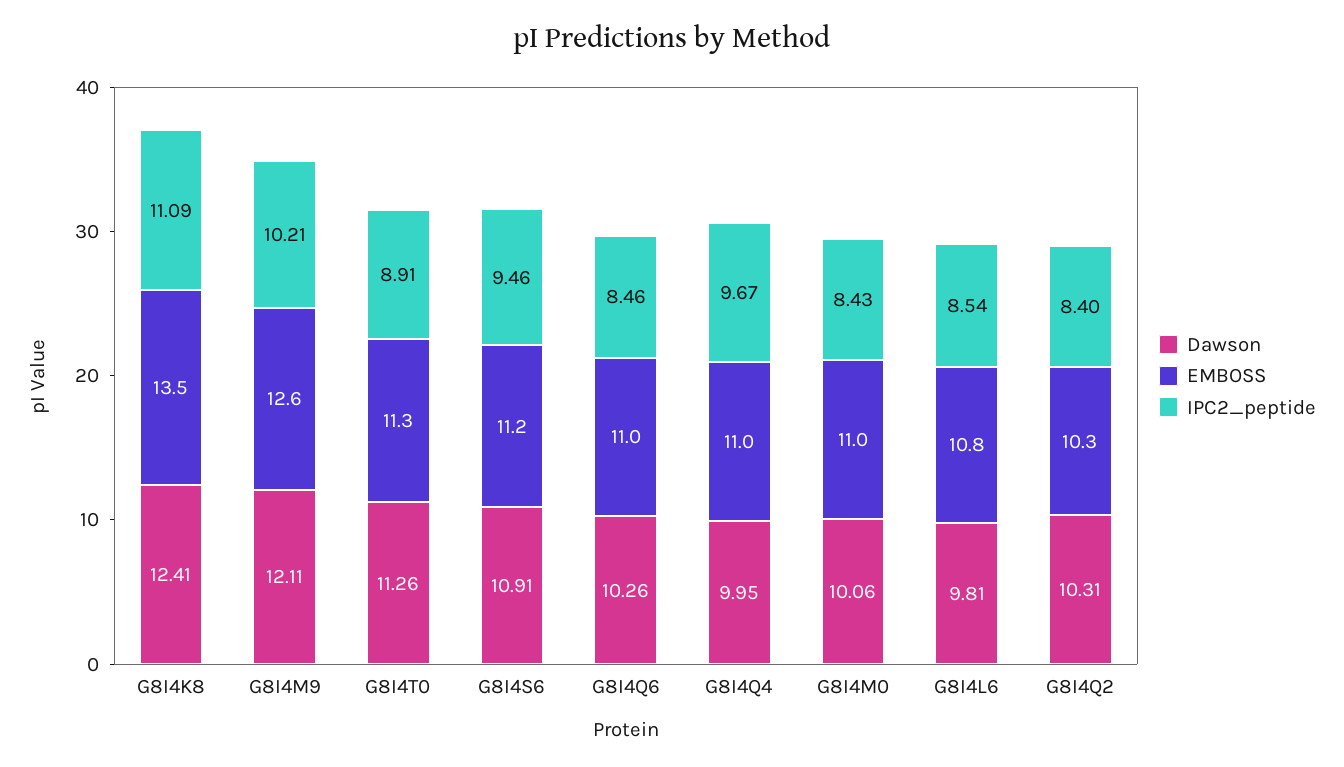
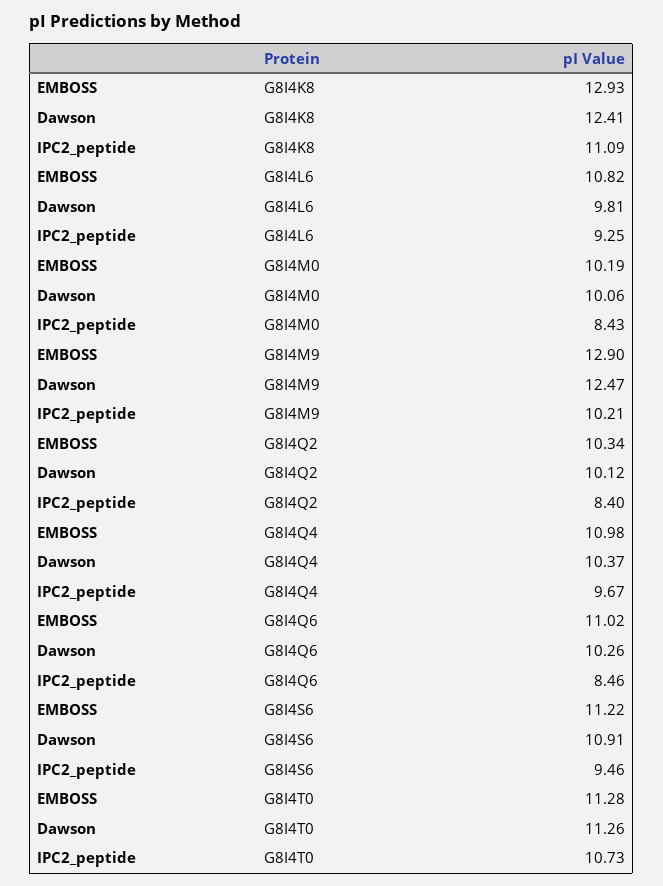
  {
    "Dawson": {
      "G8I4K8": 12.41,
-     "G8I4M9": 12.11,
+     "G8I4M9": 12.47,
      "G8I4T0": 11.26,
      "G8I4S6": 10.91,
      "G8I4Q6": 10.26,
-     "G8I4Q4": 9.95,
+     "G8I4Q4": 10.37,
      "G8I4M0": 10.06,
      "G8I4L6": 9.81,
-     "G8I4Q2": 10.31
+     "G8I4Q2": 10.12
    },
    "EMBOSS": {
-     "G8I4K8": 13.5,
+     "G8I4K8": 12.93,
-     "G8I4M9": 12.6,
+     "G8I4M9": 12.9,
      "G8I4T0": 11.28,
      "G8I4S6": 11.22,
      "G8I4Q6": 11.02,
      "G8I4Q4": 10.98,
-     "G8I4M0": 11,
+     "G8I4M0": 10.19,
      "G8I4L6": 10.82,
      "G8I4Q2": 10.34
    },
    "IPC2_peptide": {
      "G8I4K8": 11.09,
      "G8I4M9": 10.21,
-     "G8I4T0": 8.91,
+     "G8I4T0": 10.73,
      "G8I4S6": 9.46,
      "G8I4Q6": 8.46,
      "G8I4Q4": 9.67,
      "G8I4M0": 8.43,
-     "G8I4L6": 8.54,
+     "G8I4L6": 9.25,
      "G8I4Q2": 8.4
    }
  }

